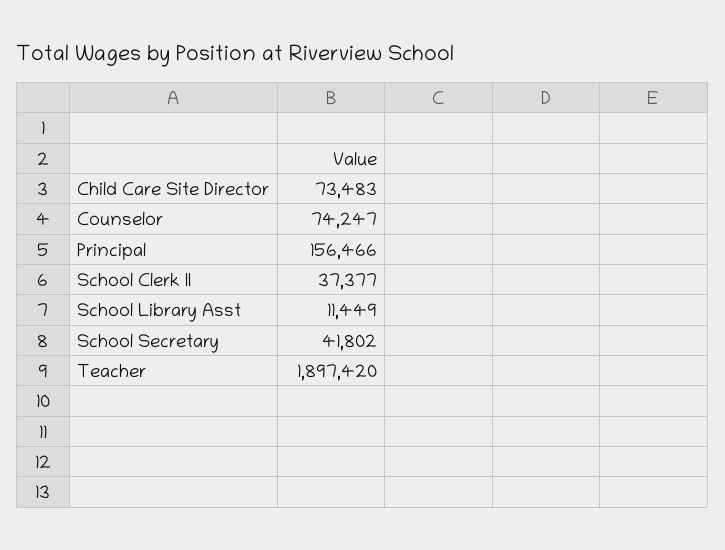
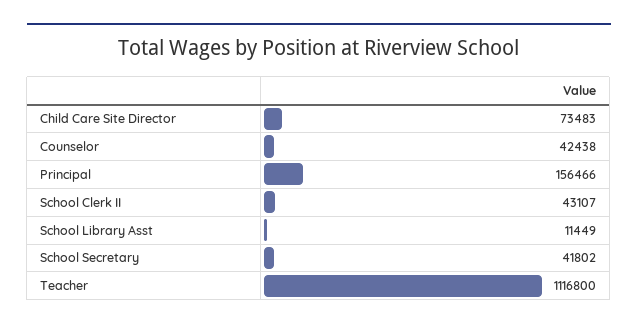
  {
    "Child Care Site Director": 73483,
-   "Counselor": 74247,
+   "Counselor": 42438,
    "Principal": 156466,
-   "School Clerk II": 37377,
+   "School Clerk II": 43107,
    "School Library Asst": 11449,
    "School Secretary": 41802,
-   "Teacher": 1897420
+   "Teacher": 1116800
  }

